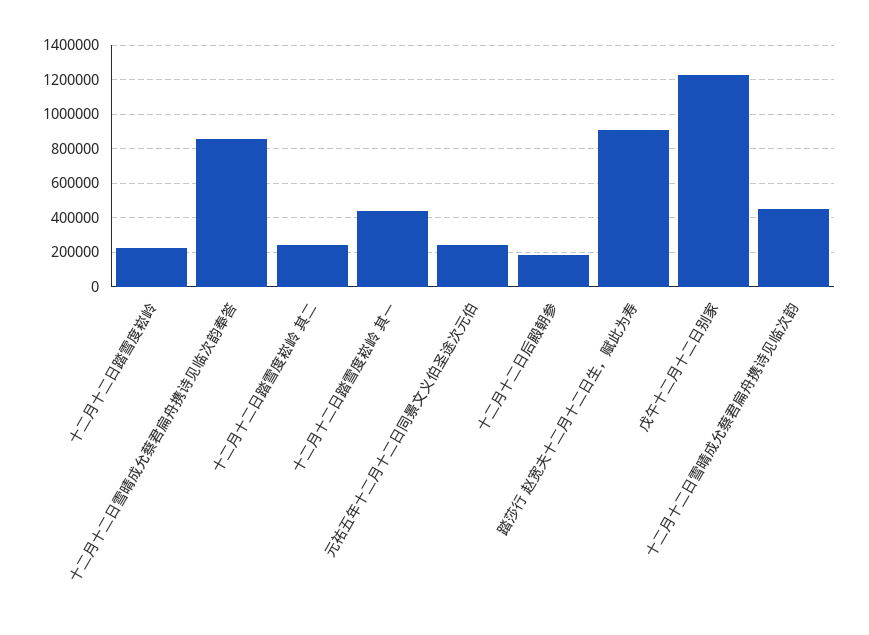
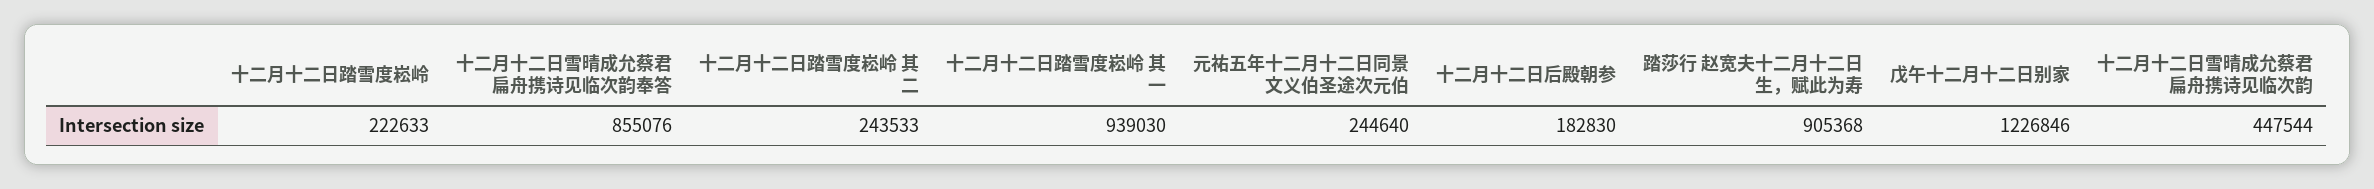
  {
    "十二月十二日踏雪度崧岭": 222633,
    "十二月十二日雪晴成允蔡君扁舟携诗见临次韵奉答": 855076,
    "十二月十二日踏雪度崧岭 其二": 243533,
-   "十二月十二日踏雪度崧岭 其一": 450000,
+   "十二月十二日踏雪度崧岭 其一": 939030,
    "元祐五年十二月十二日同景文义伯圣途次元伯": 244640,
    "十二月十二日后殿朝参": 182830,
    "踏莎行 赵宽夫十二月十二日生，赋此为寿": 905368,
    "戊午十二月十二日别家": 1226846,
    "十二月十二日雪晴成允蔡君扁舟携诗见临次韵": 447544
  }

